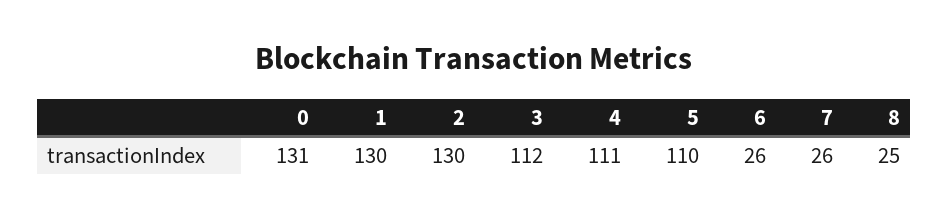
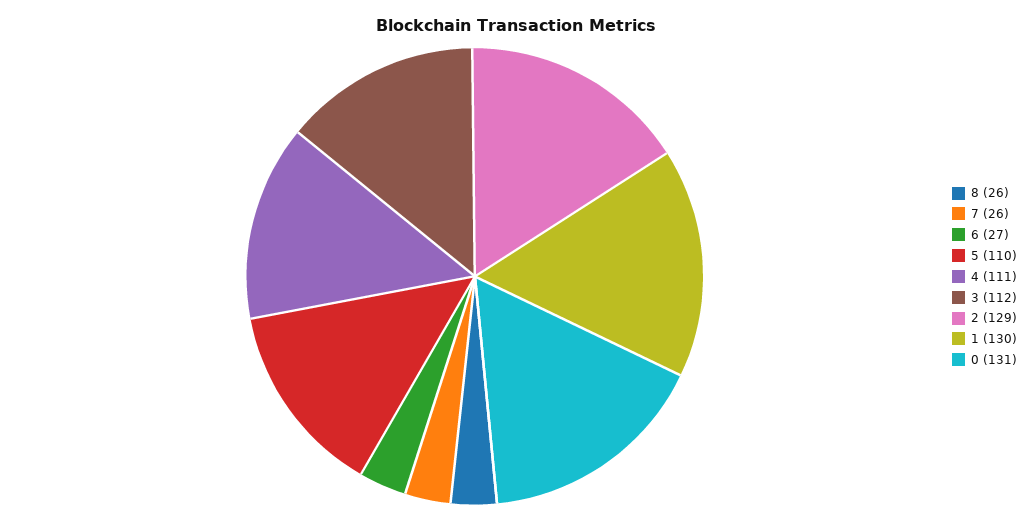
  {
    "0": 131,
    "1": 130,
-   "2": 130,
+   "2": 129,
    "3": 112,
    "4": 111,
    "5": 110,
-   "6": 26,
+   "6": 27,
    "7": 26,
-   "8": 25
+   "8": 26
  }

